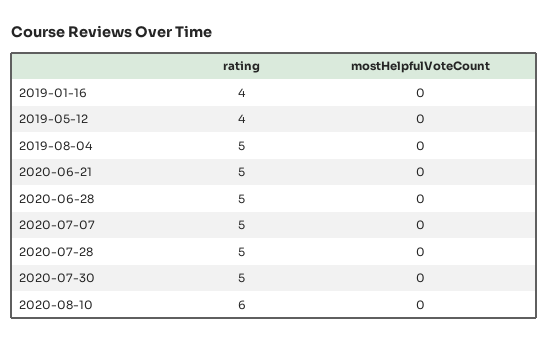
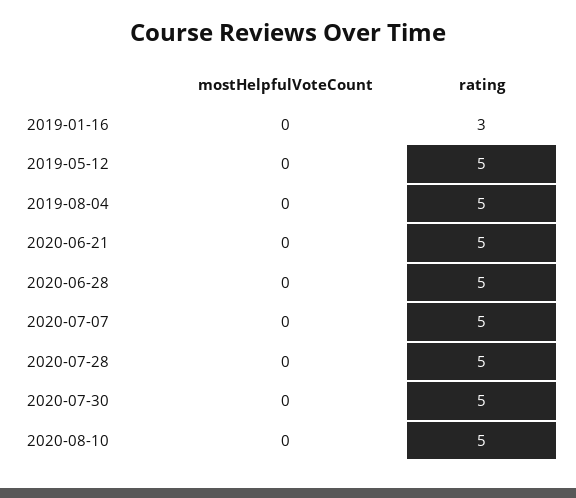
  {
    "rating": {
-     "2019-01-16": 4,
+     "2019-01-16": 3,
-     "2019-05-12": 4,
+     "2019-05-12": 5,
      "2019-08-04": 5,
      "2020-06-21": 5,
      "2020-06-28": 5,
      "2020-07-07": 5,
      "2020-07-28": 5,
      "2020-07-30": 5,
-     "2020-08-10": 6
+     "2020-08-10": 5
    },
    "mostHelpfulVoteCount": {
      "2019-01-16": 0,
      "2019-05-12": 0,
      "2019-08-04": 0,
      "2020-06-21": 0,
      "2020-06-28": 0,
      "2020-07-07": 0,
      "2020-07-28": 0,
      "2020-07-30": 0,
      "2020-08-10": 0
    }
  }

